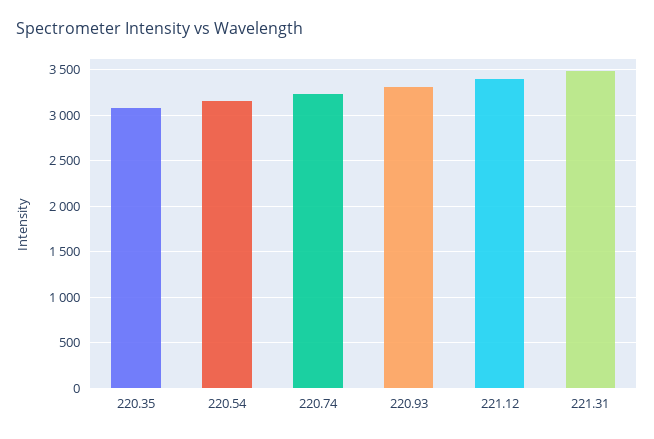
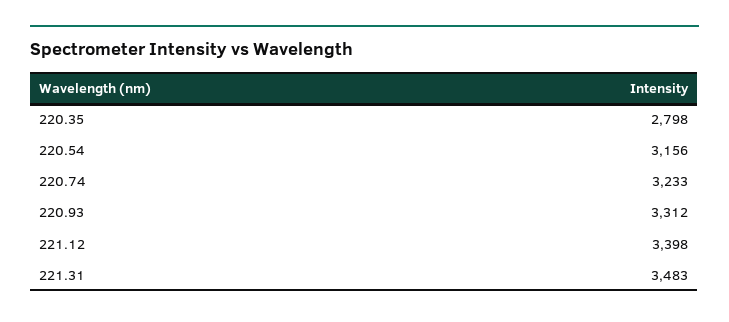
  {
-   "220.35": 3100,
+   "220.35": 2798,
    "220.54": 3156,
    "220.74": 3233,
    "220.93": 3312,
    "221.12": 3398,
    "221.31": 3483
  }

